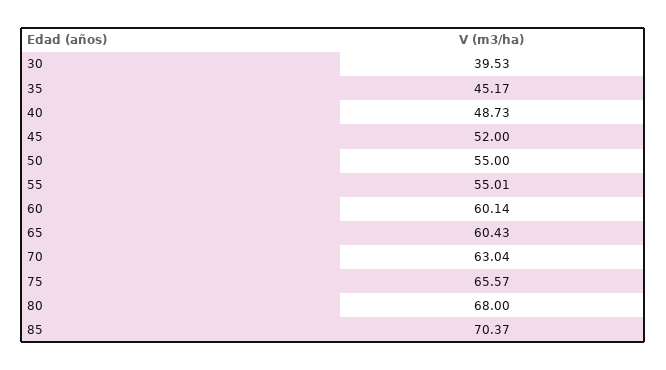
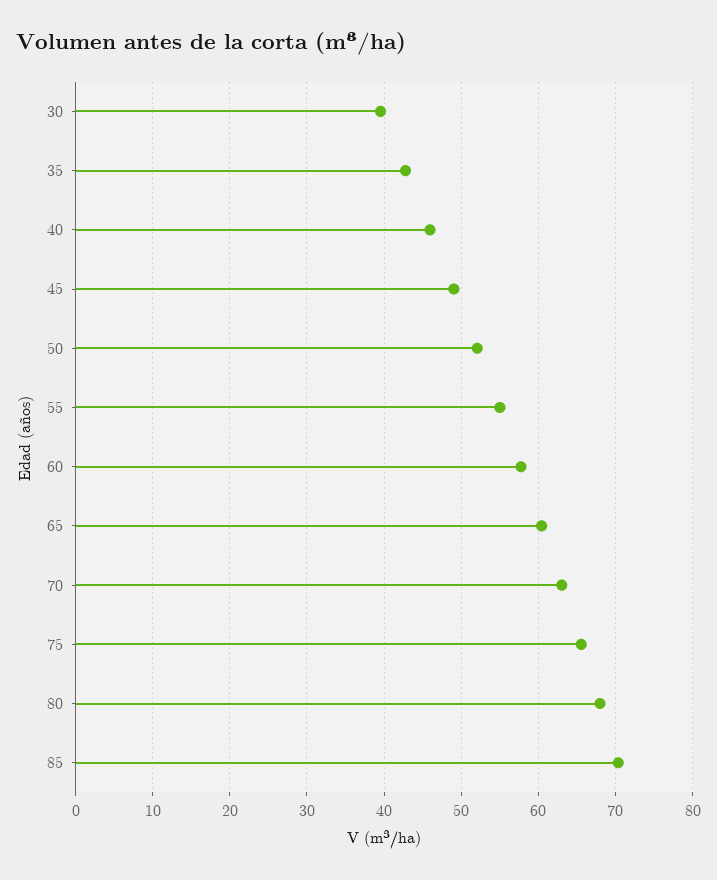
  {
    "30": 39.53,
-   "35": 45.17,
+   "35": 43,
-   "40": 48.73,
+   "40": 46,
-   "45": 52,
+   "45": 49,
-   "50": 55,
+   "50": 52,
    "55": 55.01,
-   "60": 60.14,
+   "60": 58,
    "65": 60.43,
    "70": 63.04,
    "75": 65.57,
    "80": 68,
    "85": 70.37
  }

